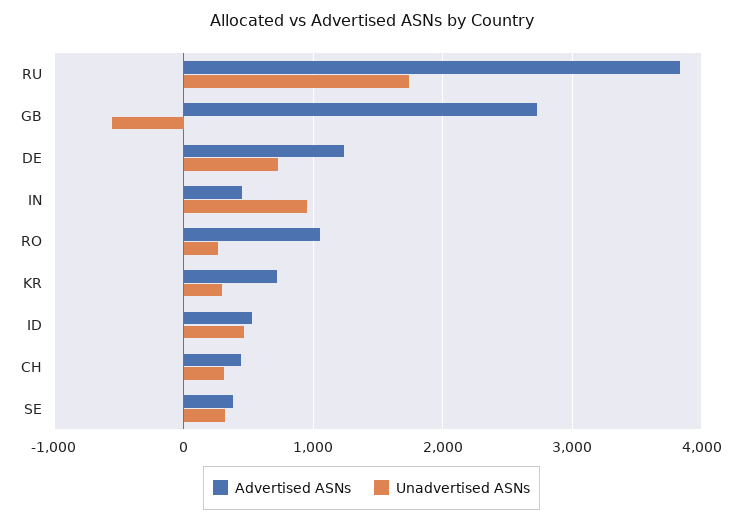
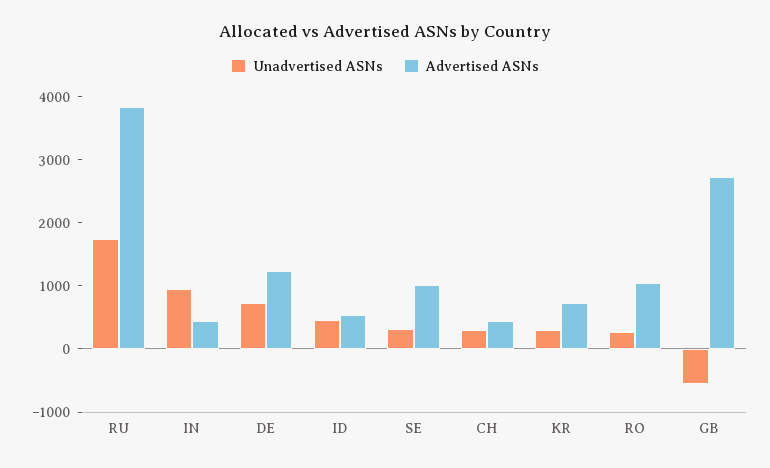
  {
    "Advertised ASNs": {
      "RU": 3800,
      "GB": 2700,
      "DE": 1200,
      "IN": 500,
      "RO": 1100,
      "KR": 700,
      "ID": 500,
      "CH": 400,
-     "SE": 400
+     "SE": 1000
    },
    "Unadvertised ASNs": {
      "RU": 1700,
      "GB": -600,
      "DE": 700,
      "IN": 1000,
      "RO": 300,
      "KR": 300,
      "ID": 500,
      "CH": 300,
      "SE": 300
    }
  }

